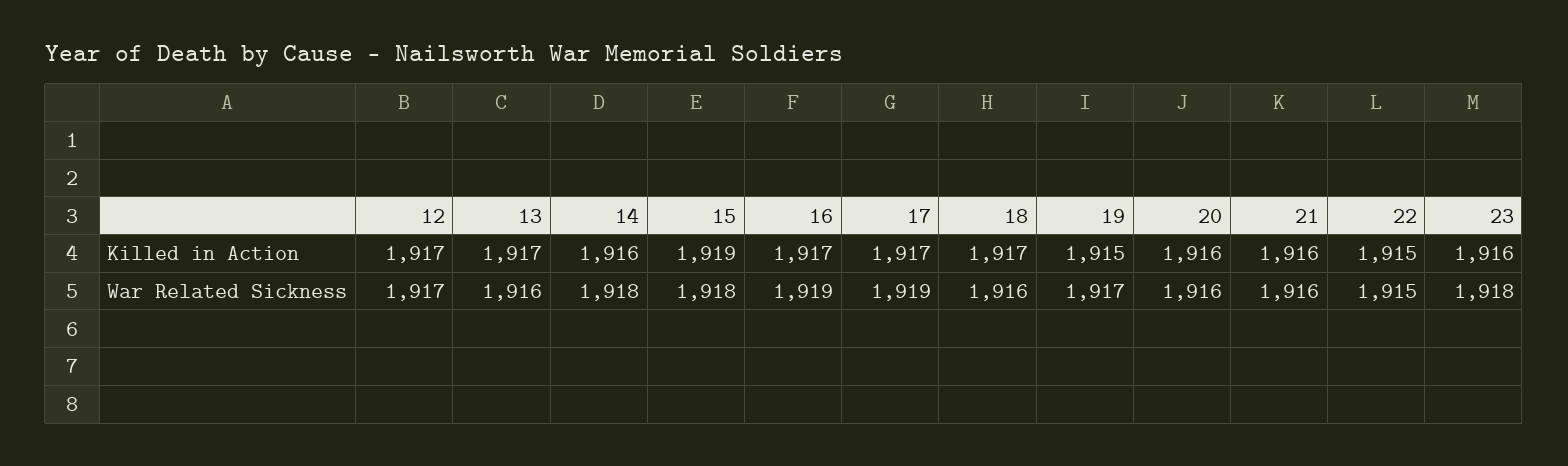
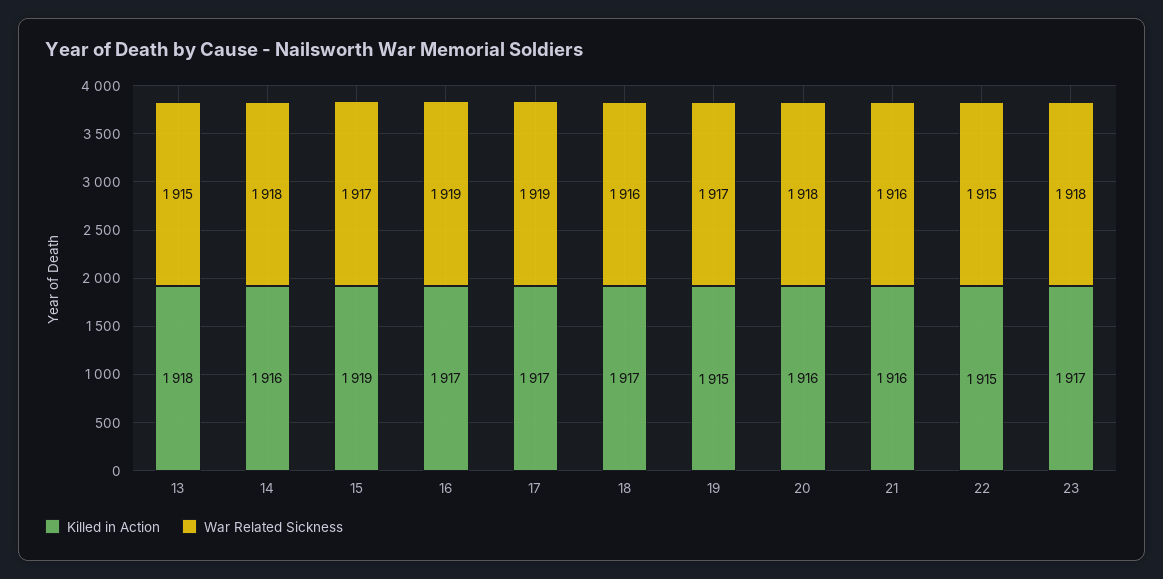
  {
    "Killed in Action": {
-     "12": 1917,
-     "13": 1917,
+     "13": 1918,
      "14": 1916,
      "15": 1919,
      "16": 1917,
      "17": 1917,
      "18": 1917,
      "19": 1915,
      "20": 1916,
      "21": 1916,
      "22": 1915,
-     "23": 1916
+     "23": 1917
    },
    "War Related Sickness": {
-     "12": 1917,
-     "13": 1916,
+     "13": 1915,
      "14": 1918,
-     "15": 1918,
+     "15": 1917,
      "16": 1919,
      "17": 1919,
      "18": 1916,
      "19": 1917,
-     "20": 1916,
+     "20": 1918,
      "21": 1916,
      "22": 1915,
      "23": 1918
    }
  }

